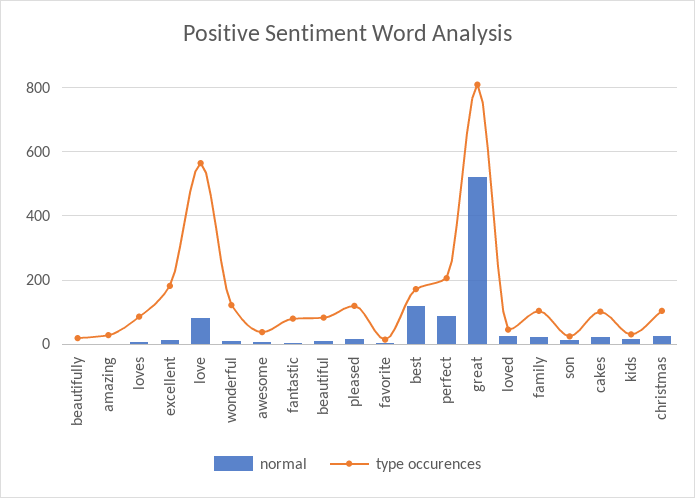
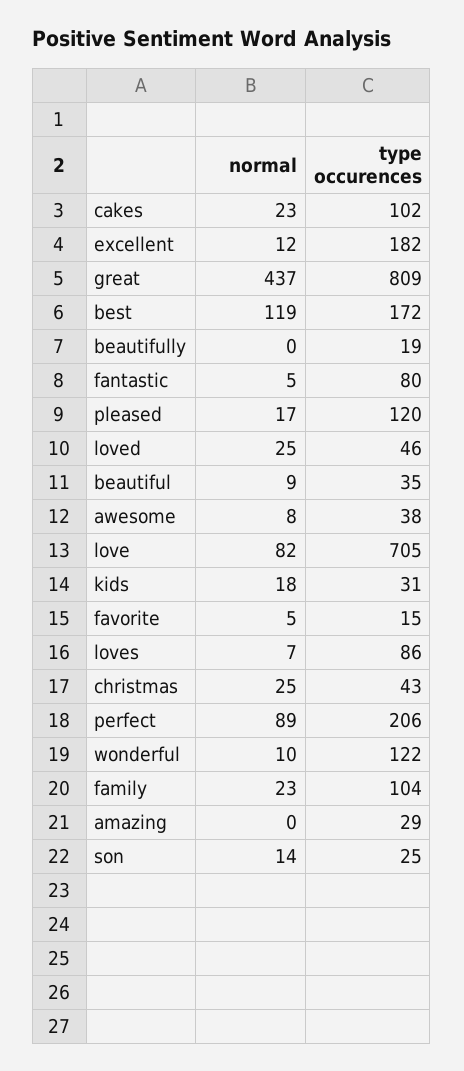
  {
    "normal": {
      "beautifully": 0,
      "amazing": 0,
      "loves": 7,
      "excellent": 12,
      "love": 82,
      "wonderful": 10,
      "awesome": 8,
      "fantastic": 5,
      "beautiful": 9,
      "pleased": 17,
      "favorite": 5,
      "best": 119,
      "perfect": 89,
-     "great": 520,
+     "great": 437,
      "loved": 25,
      "family": 23,
      "son": 14,
      "cakes": 23,
      "kids": 18,
      "christmas": 25
    },
    "type occurences": {
      "beautifully": 19,
      "amazing": 29,
      "loves": 86,
      "excellent": 182,
-     "love": 560,
+     "love": 705,
      "wonderful": 122,
      "awesome": 38,
      "fantastic": 80,
-     "beautiful": 80,
+     "beautiful": 35,
      "pleased": 120,
      "favorite": 15,
      "best": 172,
      "perfect": 206,
      "great": 809,
      "loved": 46,
      "family": 104,
      "son": 25,
      "cakes": 102,
      "kids": 31,
-     "christmas": 100
+     "christmas": 43
    }
  }

